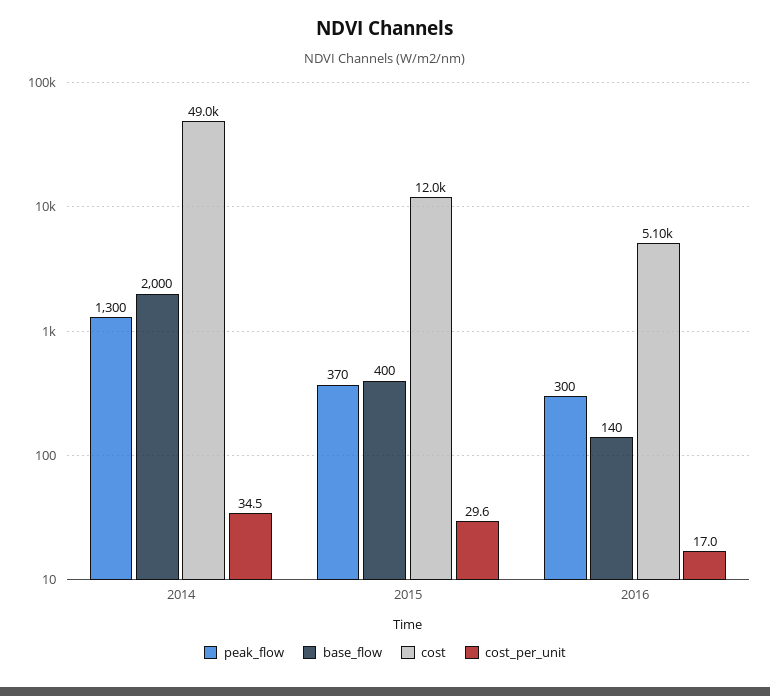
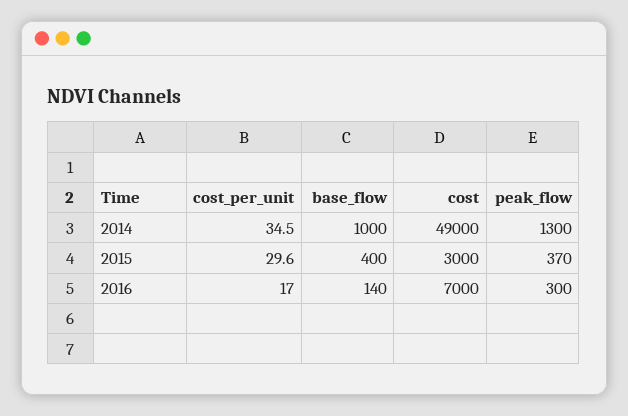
  {
    "peak_flow": {
      "2014": 1300,
      "2015": 370,
      "2016": 300
    },
    "base_flow": {
-     "2014": 2000,
+     "2014": 1000,
      "2015": 400,
      "2016": 140
    },
    "cost": {
      "2014": 49000,
-     "2015": 12000,
+     "2015": 3000,
-     "2016": 5100
+     "2016": 7000
    },
    "cost_per_unit": {
      "2014": 34.5,
      "2015": 29.6,
      "2016": 17
    }
  }

